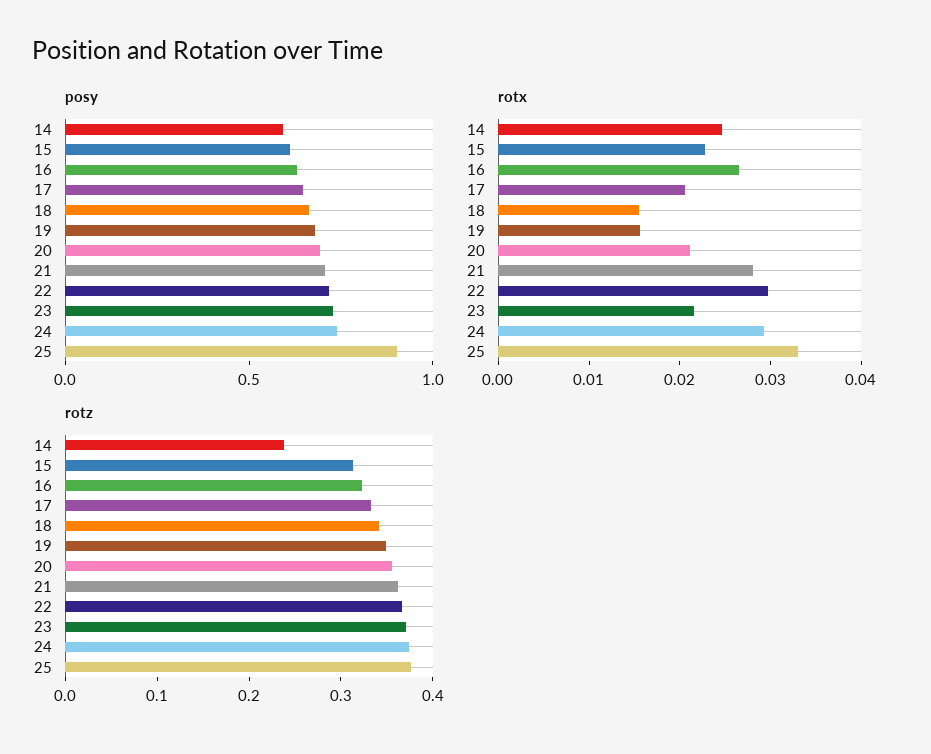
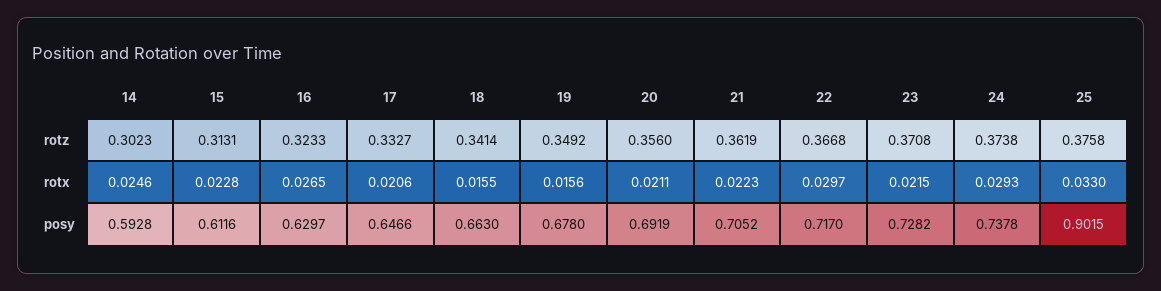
  {
    "posy": {
      "14": 0.5928,
      "15": 0.6116,
      "16": 0.6297,
      "17": 0.6466,
      "18": 0.663,
      "19": 0.678,
      "20": 0.6919,
      "21": 0.7052,
      "22": 0.717,
      "23": 0.7282,
      "24": 0.7378,
      "25": 0.9015
    },
    "rotx": {
      "14": 0.0246,
      "15": 0.0228,
      "16": 0.0265,
      "17": 0.0206,
      "18": 0.0155,
      "19": 0.0156,
      "20": 0.0211,
-     "21": 0.028,
+     "21": 0.0223,
      "22": 0.0297,
      "23": 0.0215,
      "24": 0.0293,
      "25": 0.033
    },
    "rotz": {
-     "14": 0.24,
+     "14": 0.3023,
      "15": 0.3131,
      "16": 0.3233,
      "17": 0.3327,
      "18": 0.3414,
      "19": 0.3492,
      "20": 0.356,
      "21": 0.3619,
      "22": 0.3668,
      "23": 0.3708,
      "24": 0.3738,
      "25": 0.3758
    }
  }

